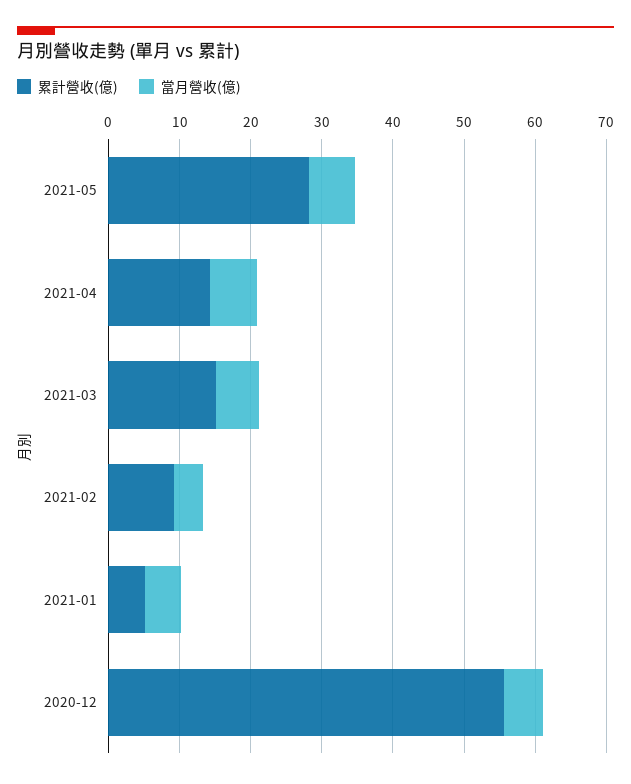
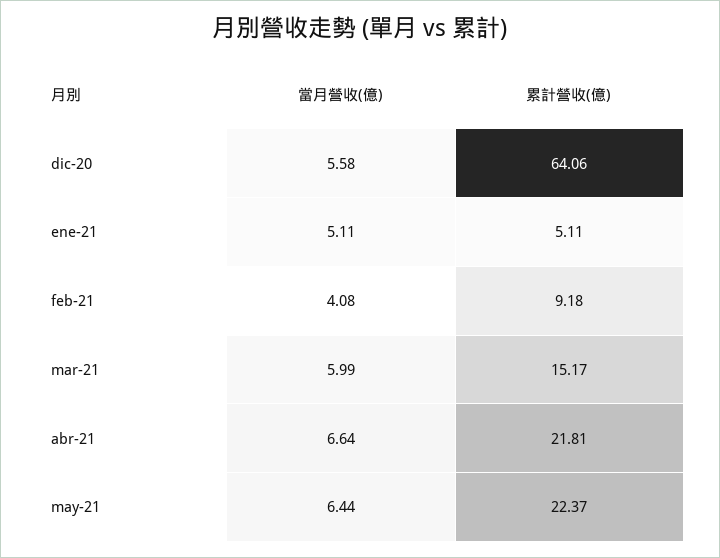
  {
    "累計營收(億)": {
-     "2021-05": 28,
+     "2021-05": 22.37,
-     "2021-04": 14,
+     "2021-04": 21.81,
      "2021-03": 15.17,
      "2021-02": 9.18,
      "2021-01": 5.11,
-     "2020-12": 56
+     "2020-12": 64.06
    },
    "當月營收(億)": {
      "2021-05": 6.44,
      "2021-04": 6.64,
      "2021-03": 5.99,
      "2021-02": 4.08,
      "2021-01": 5.11,
      "2020-12": 5.58
    }
  }

